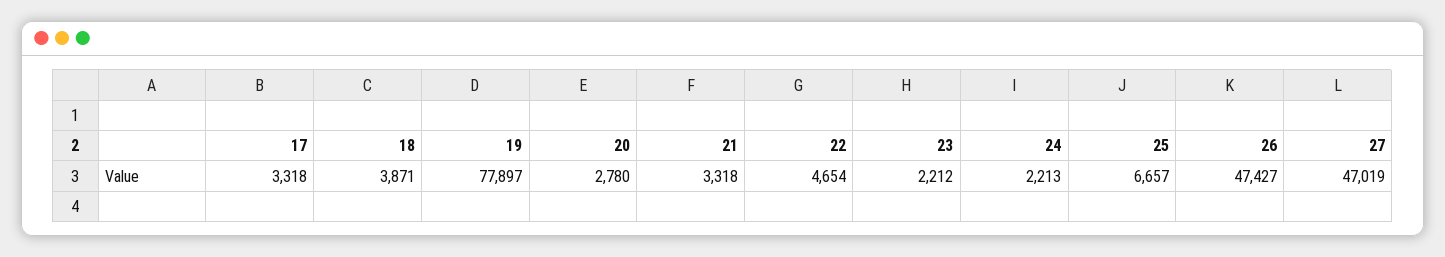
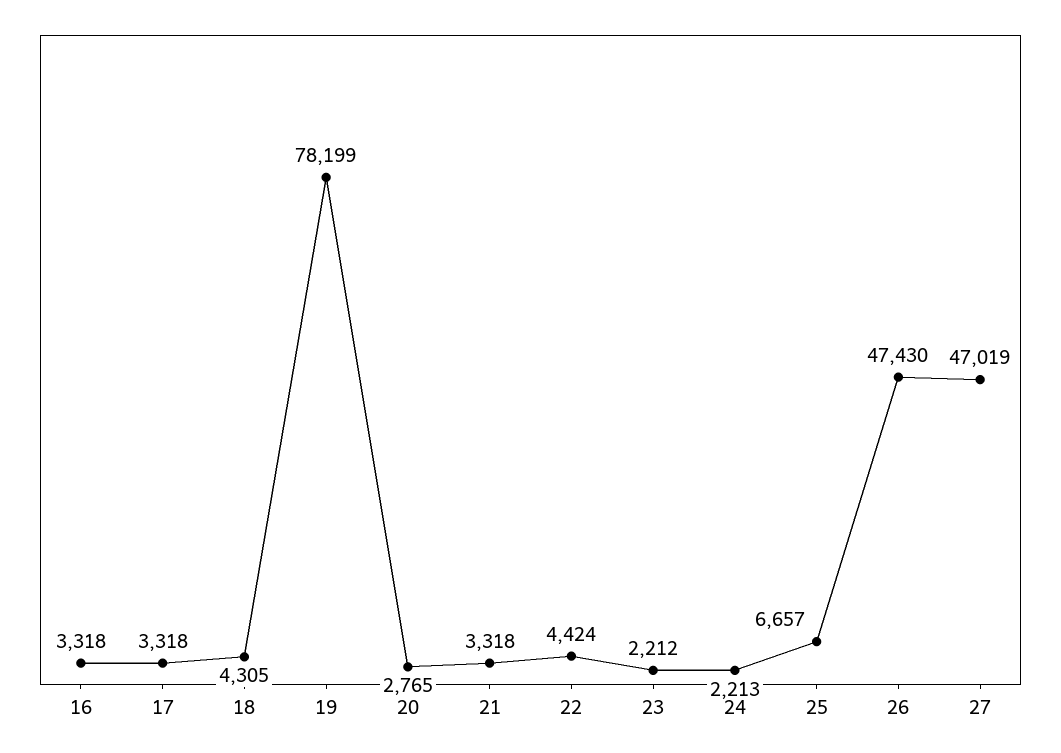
  {
    "17": 3318,
-   "18": 3871,
+   "18": 4305,
-   "19": 77897,
+   "19": 78199,
-   "20": 2780,
+   "20": 2765,
    "21": 3318,
-   "22": 4654,
+   "22": 4424,
    "23": 2212,
    "24": 2213,
    "25": 6657,
-   "26": 47427,
+   "26": 47430,
-   "27": 47019
+   "27": 47019,
+   "16": 3318
  }

